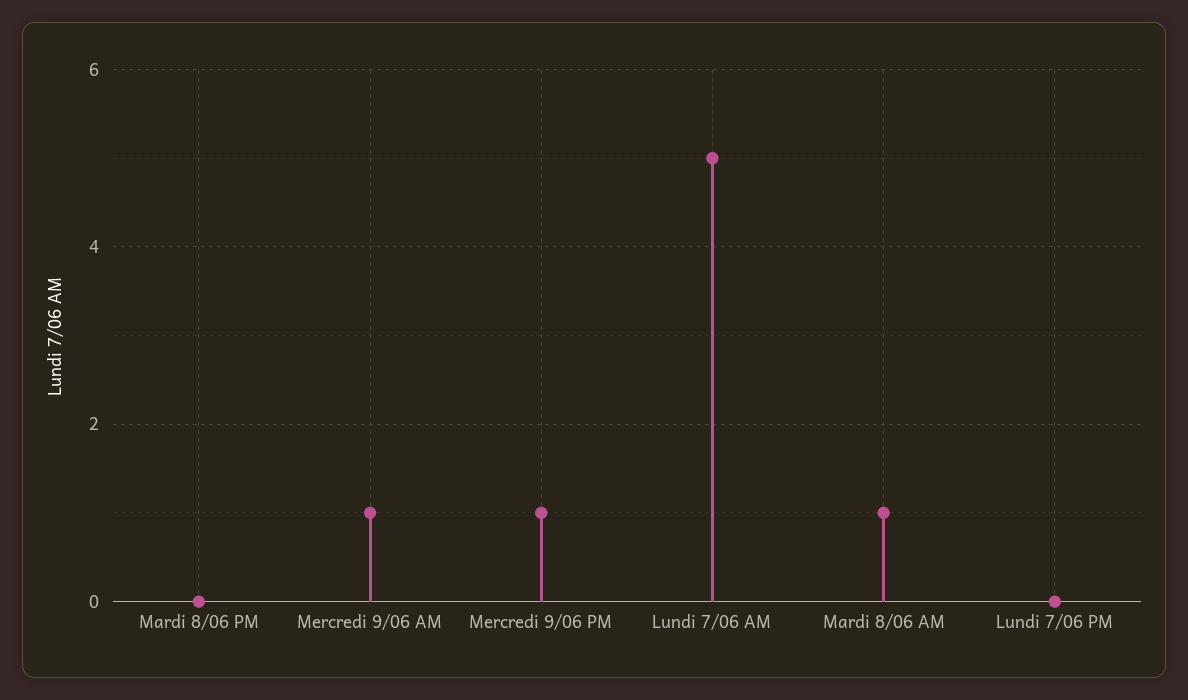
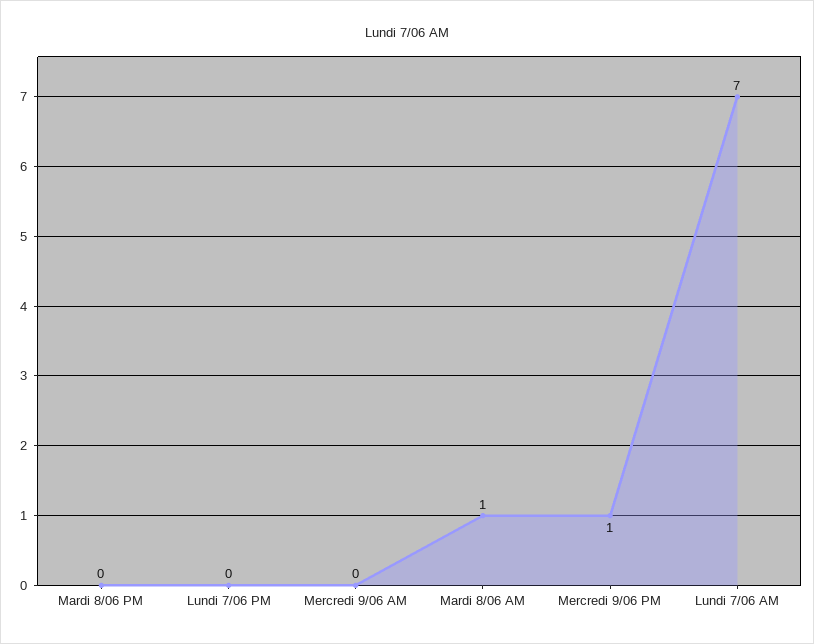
  {
    "Mardi 8/06 PM": 0,
-   "Mercredi 9/06 AM": 1,
+   "Mercredi 9/06 AM": 0,
    "Mercredi 9/06 PM": 1,
-   "Lundi 7/06 AM": 5,
+   "Lundi 7/06 AM": 7,
    "Mardi 8/06 AM": 1,
    "Lundi 7/06 PM": 0
  }

